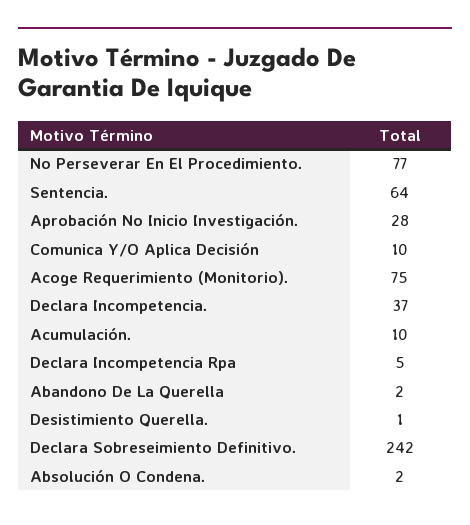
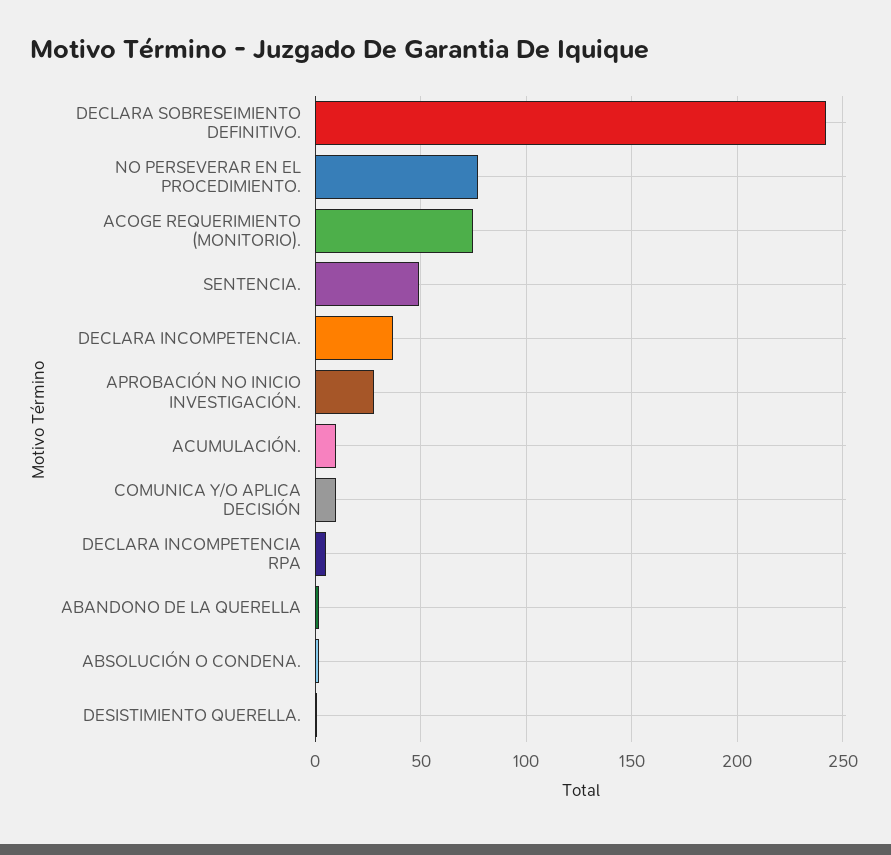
  {
    "No Perseverar En El Procedimiento.": 77,
-   "Sentencia.": 64,
+   "Sentencia.": 50,
    "Aprobación No Inicio Investigación.": 28,
    "Comunica Y/O Aplica Decisión": 10,
    "Acoge Requerimiento (Monitorio).": 75,
    "Declara Incompetencia.": 37,
    "Acumulación.": 10,
    "Declara Incompetencia Rpa": 5,
    "Abandono De La Querella": 2,
    "Desistimiento Querella.": 1,
    "Declara Sobreseimiento Definitivo.": 242,
    "Absolución O Condena.": 2
  }

